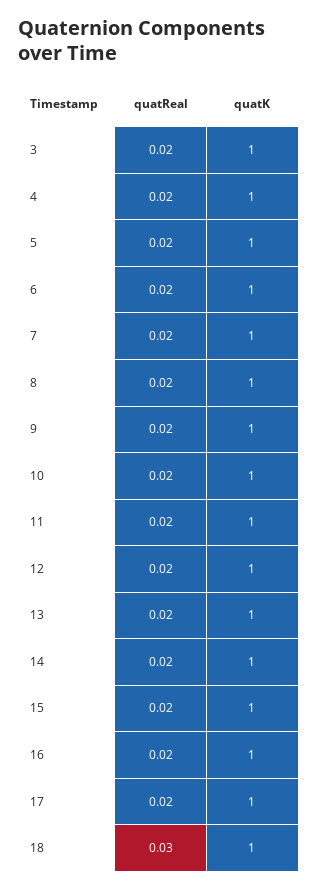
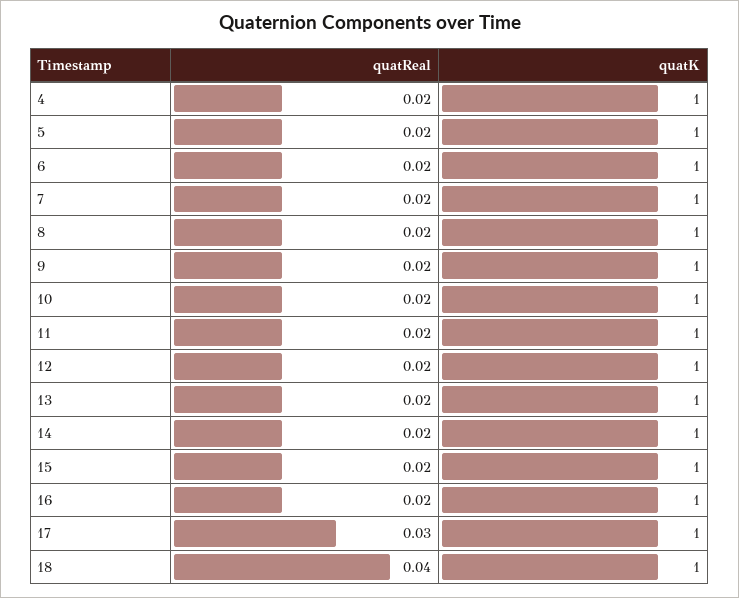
  {
    "quatReal": {
-     "3": 0.02,
      "4": 0.02,
      "5": 0.02,
      "6": 0.02,
      "7": 0.02,
      "8": 0.02,
      "9": 0.02,
      "10": 0.02,
      "11": 0.02,
      "12": 0.02,
      "13": 0.02,
      "14": 0.02,
      "15": 0.02,
      "16": 0.02,
-     "17": 0.02,
+     "17": 0.03,
-     "18": 0.03
+     "18": 0.04
    },
    "quatK": {
-     "3": 1,
      "4": 1,
      "5": 1,
      "6": 1,
      "7": 1,
      "8": 1,
      "9": 1,
      "10": 1,
      "11": 1,
      "12": 1,
      "13": 1,
      "14": 1,
      "15": 1,
      "16": 1,
      "17": 1,
      "18": 1
    }
  }

